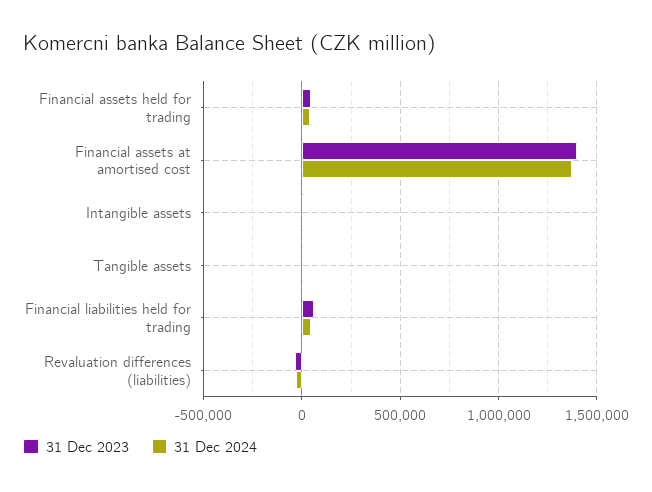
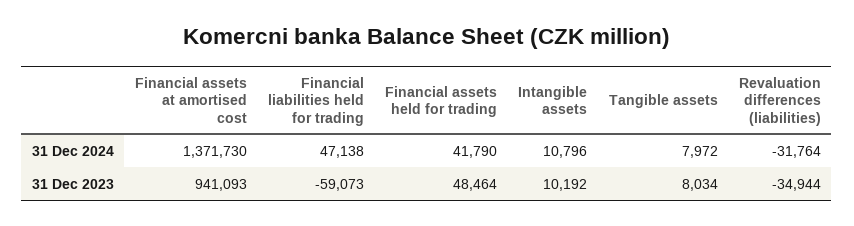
  {
    "31 Dec 2023": {
      "Financial assets held for trading": 48464,
-     "Financial assets at amortised cost": 1400000,
+     "Financial assets at amortised cost": 941093,
      "Intangible assets": 10192,
      "Tangible assets": 8034,
-     "Financial liabilities held for trading": 50000,
+     "Financial liabilities held for trading": -59073,
      "Revaluation differences (liabilities)": -34944
    },
    "31 Dec 2024": {
      "Financial assets held for trading": 41790,
      "Financial assets at amortised cost": 1371730,
      "Intangible assets": 10796,
      "Tangible assets": 7972,
      "Financial liabilities held for trading": 47138,
      "Revaluation differences (liabilities)": -31764
    }
  }

